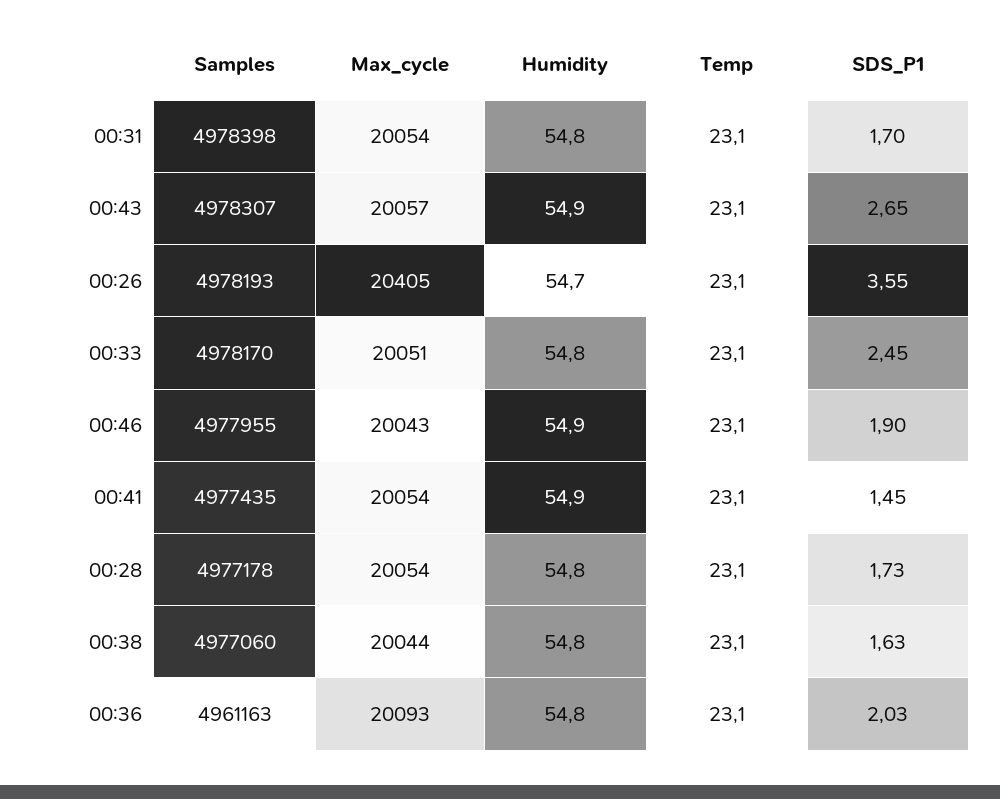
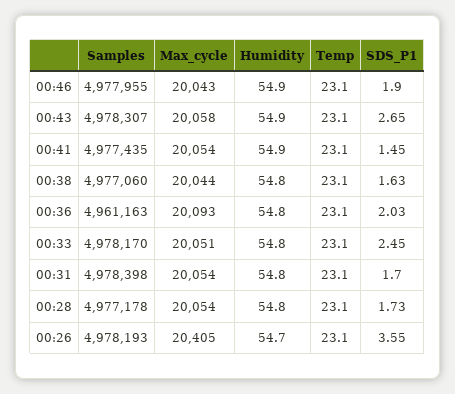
  {
    "Samples": {
      "00:31": 4978398,
      "00:43": 4978307,
      "00:26": 4978193,
      "00:33": 4978170,
      "00:46": 4977955,
      "00:41": 4977435,
      "00:28": 4977178,
      "00:38": 4977060,
      "00:36": 4961163
    },
    "Max_cycle": {
      "00:31": 20054,
-     "00:43": 20057,
+     "00:43": 20058,
      "00:26": 20405,
      "00:33": 20051,
      "00:46": 20043,
      "00:41": 20054,
      "00:28": 20054,
      "00:38": 20044,
      "00:36": 20093
    },
    "Humidity": {
      "00:31": 54.8,
      "00:43": 54.9,
      "00:26": 54.7,
      "00:33": 54.8,
      "00:46": 54.9,
      "00:41": 54.9,
      "00:28": 54.8,
      "00:38": 54.8,
      "00:36": 54.8
    },
    "Temp": {
      "00:31": 23.1,
      "00:43": 23.1,
      "00:26": 23.1,
      "00:33": 23.1,
      "00:46": 23.1,
      "00:41": 23.1,
      "00:28": 23.1,
      "00:38": 23.1,
      "00:36": 23.1
    },
    "SDS_P1": {
      "00:31": 1.7,
      "00:43": 2.65,
      "00:26": 3.55,
      "00:33": 2.45,
      "00:46": 1.9,
      "00:41": 1.45,
      "00:28": 1.73,
      "00:38": 1.63,
      "00:36": 2.03
    }
  }

